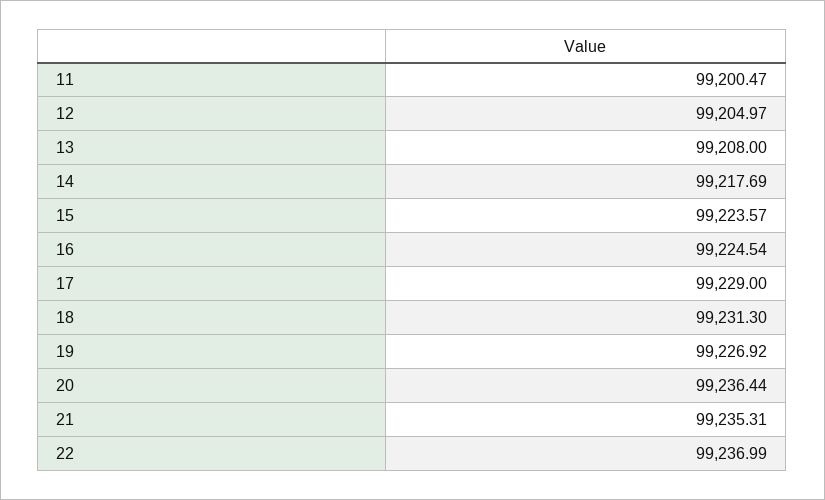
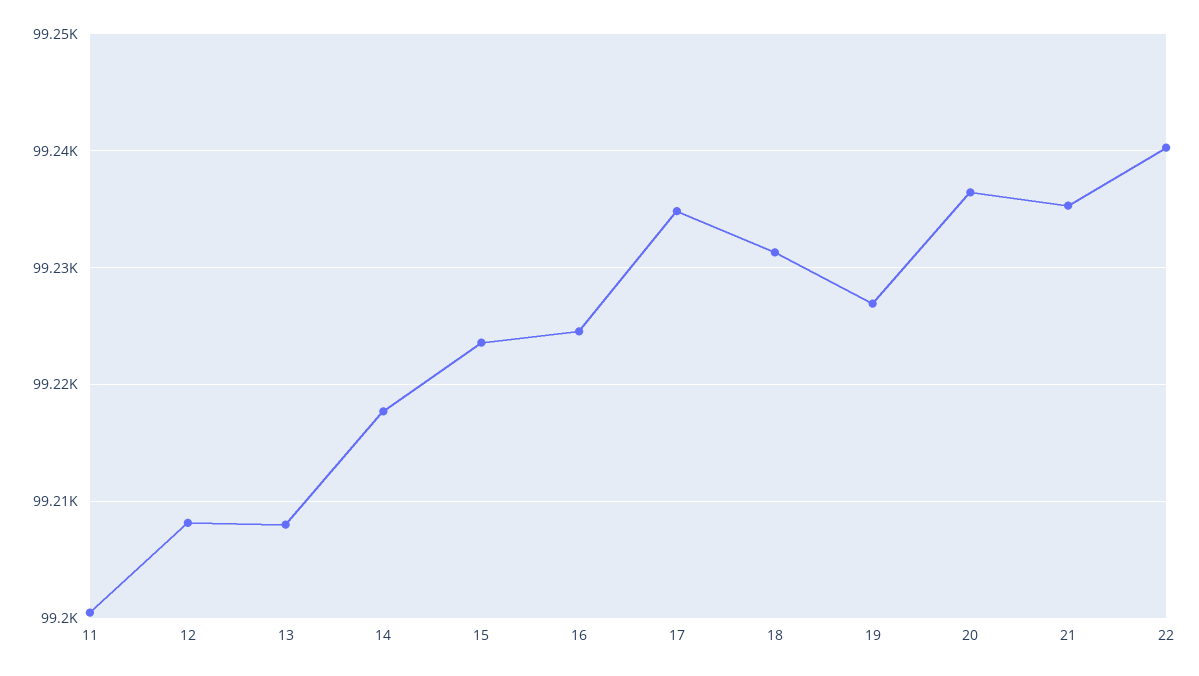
  {
    "11": 99200.47,
-   "12": 99204.97,
+   "12": 99208,
    "13": 99208,
    "14": 99217.69,
    "15": 99223.57,
    "16": 99224.54,
-   "17": 99229,
+   "17": 99235,
    "18": 99231.3,
    "19": 99226.92,
    "20": 99236.44,
    "21": 99235.31,
-   "22": 99236.99
+   "22": 99240
  }

